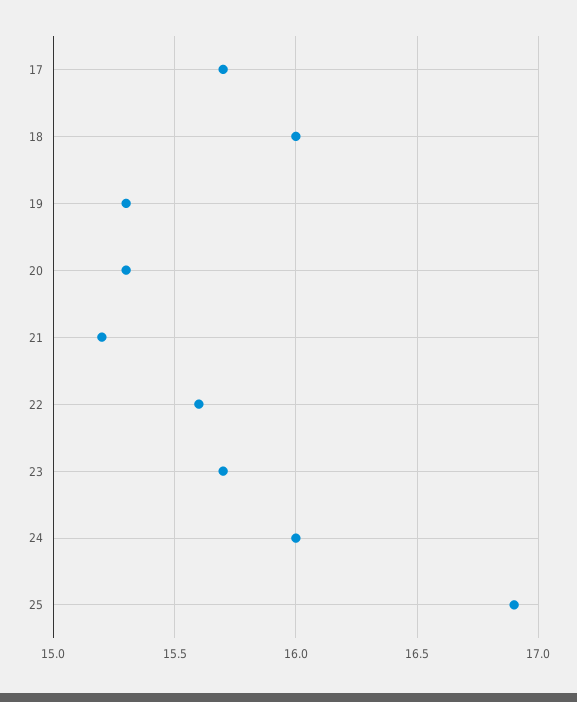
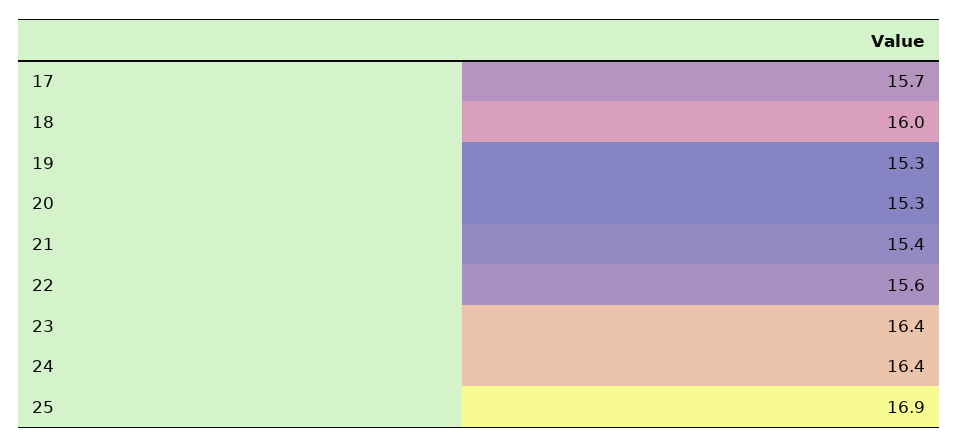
  {
    "17": 15.7,
    "18": 16,
    "19": 15.3,
    "20": 15.3,
-   "21": 15.2,
+   "21": 15.4,
    "22": 15.6,
-   "23": 15.7,
+   "23": 16.4,
-   "24": 16,
+   "24": 16.4,
    "25": 16.9
  }

